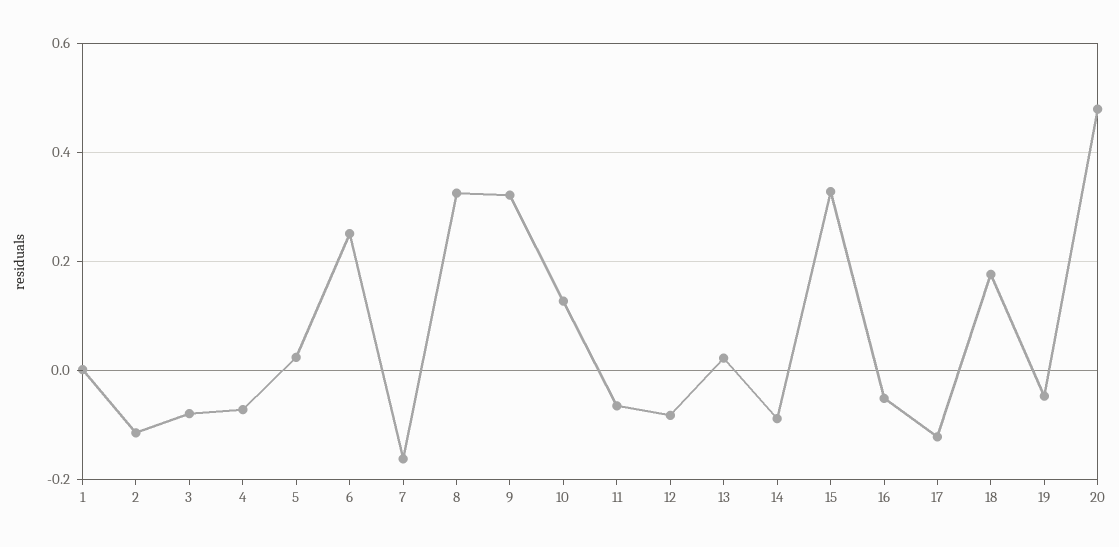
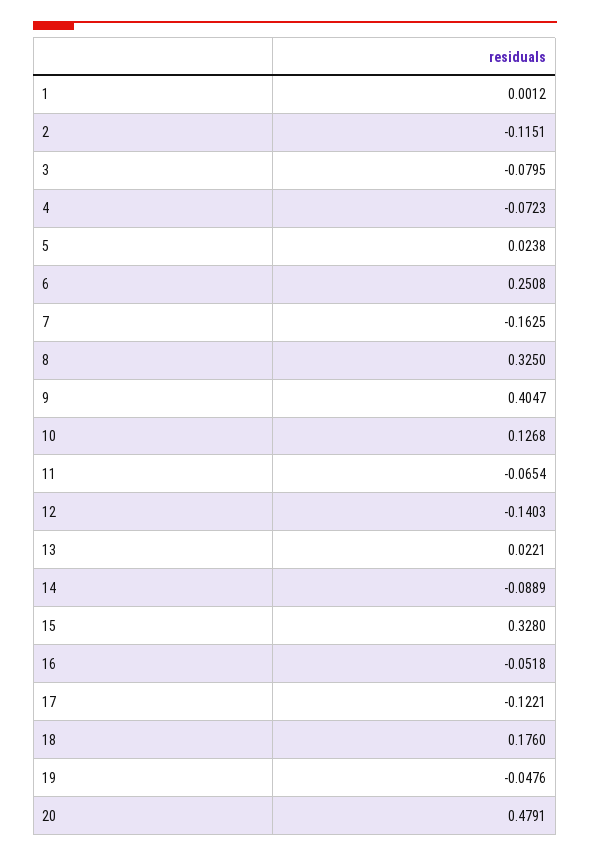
  {
    "1": 0.0012,
    "2": -0.1151,
    "3": -0.0795,
    "4": -0.0723,
    "5": 0.0238,
    "6": 0.2508,
    "7": -0.1625,
    "8": 0.325,
-   "9": 0.32,
+   "9": 0.4047,
    "10": 0.1268,
    "11": -0.0654,
-   "12": -0.08,
+   "12": -0.1403,
    "13": 0.0221,
    "14": -0.0889,
    "15": 0.328,
    "16": -0.0518,
    "17": -0.1221,
    "18": 0.176,
    "19": -0.0476,
    "20": 0.4791
  }

